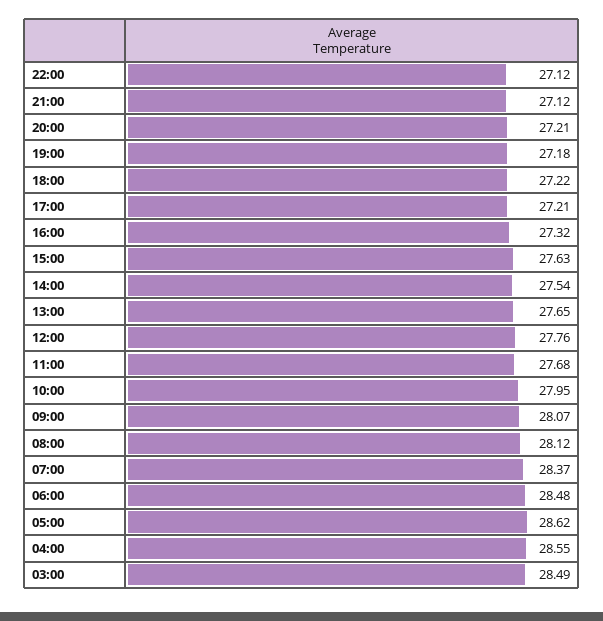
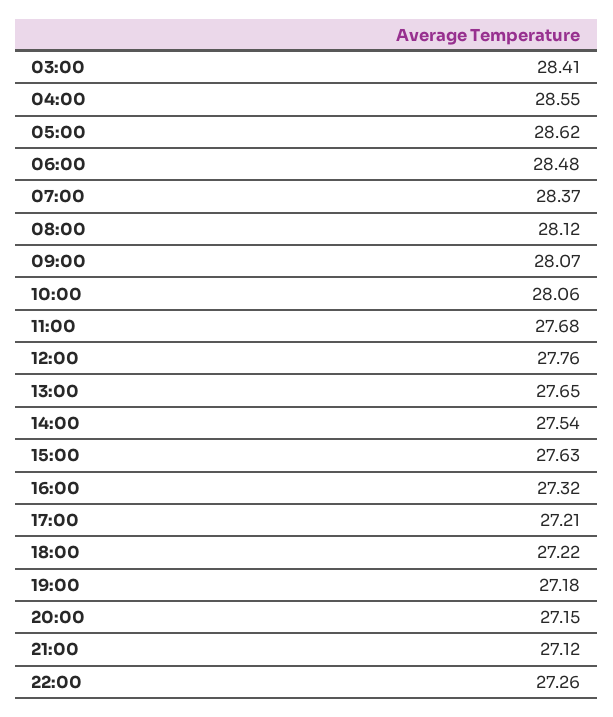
  {
-   "22:00": 27.12,
+   "22:00": 27.26,
    "21:00": 27.12,
-   "20:00": 27.21,
+   "20:00": 27.15,
    "19:00": 27.18,
    "18:00": 27.22,
    "17:00": 27.21,
    "16:00": 27.32,
    "15:00": 27.63,
    "14:00": 27.54,
    "13:00": 27.65,
    "12:00": 27.76,
    "11:00": 27.68,
-   "10:00": 27.95,
+   "10:00": 28.06,
    "09:00": 28.07,
    "08:00": 28.12,
    "07:00": 28.37,
    "06:00": 28.48,
    "05:00": 28.62,
    "04:00": 28.55,
-   "03:00": 28.49
+   "03:00": 28.41
  }

